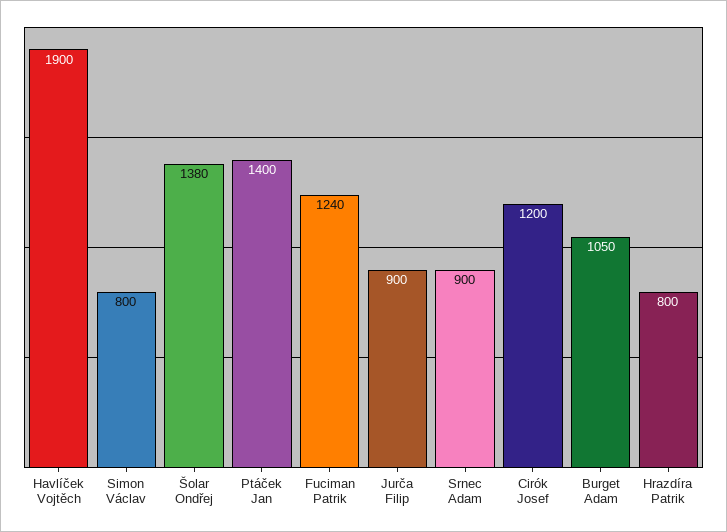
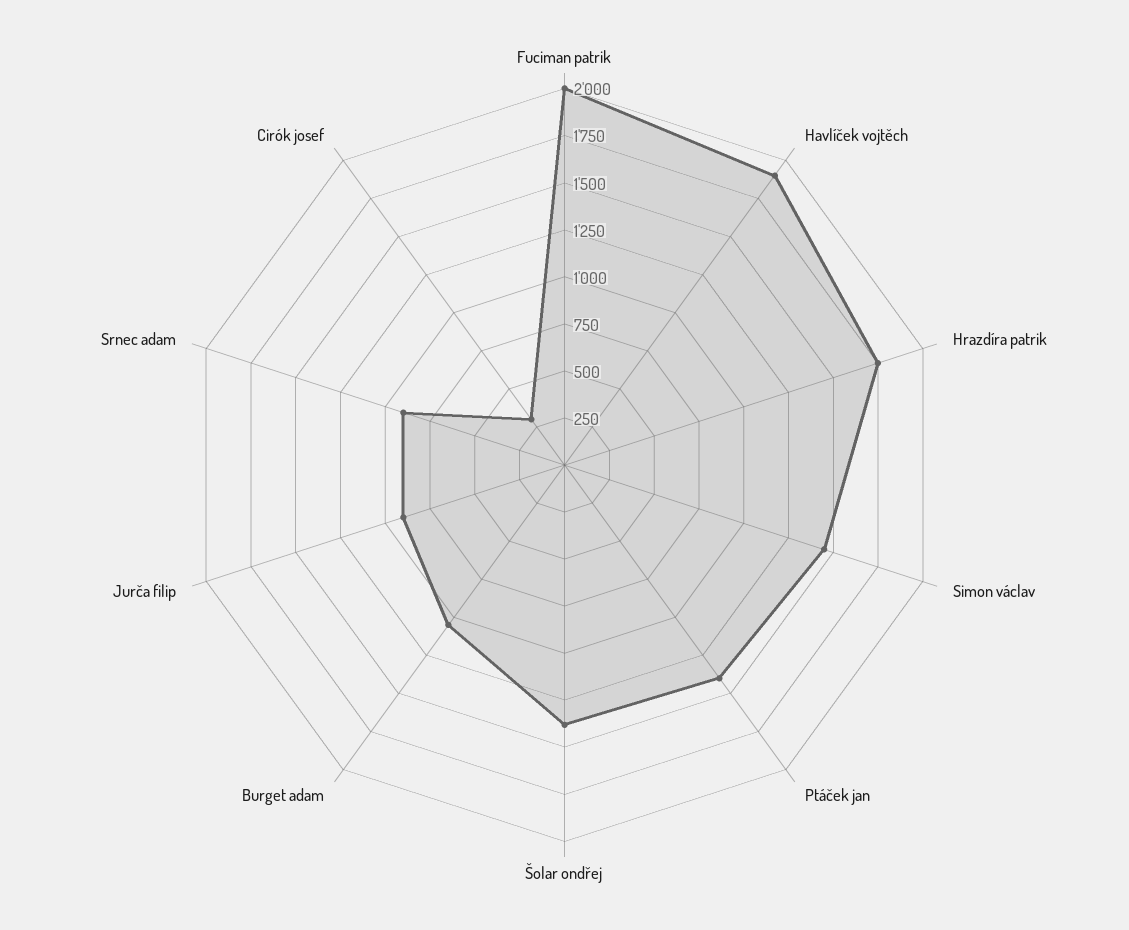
  {
    "Havlíček Vojtěch": 1900,
-   "Simon Václav": 800,
+   "Simon Václav": 1450,
    "Šolar Ondřej": 1380,
    "Ptáček Jan": 1400,
-   "Fuciman Patrik": 1240,
+   "Fuciman Patrik": 2000,
    "Jurča Filip": 900,
    "Srnec Adam": 900,
-   "Cirók Josef": 1200,
+   "Cirók Josef": 300,
    "Burget Adam": 1050,
-   "Hrazdíra Patrik": 800
+   "Hrazdíra Patrik": 1750
  }

